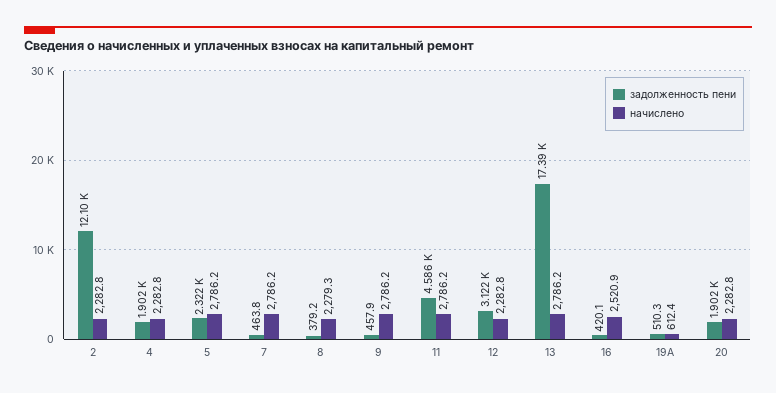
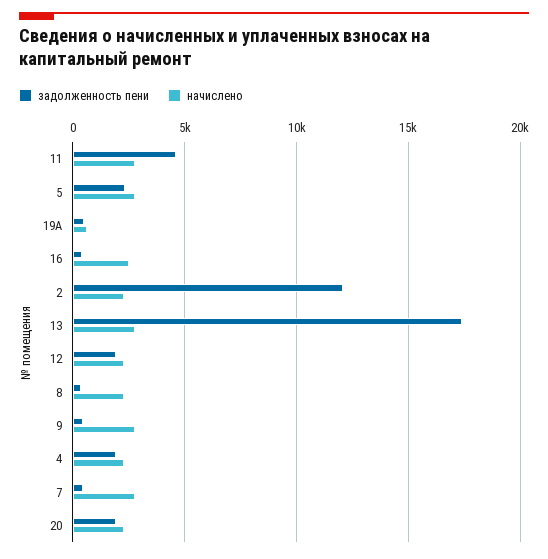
  {
    "задолженность пени": {
      "2": 12100,
      "4": 1902,
      "5": 2322,
      "7": 463.8,
      "8": 379.2,
      "9": 457.9,
      "11": 4586,
-     "12": 3122,
+     "12": 2000,
      "13": 17390,
      "16": 420.1,
      "19А": 510.3,
      "20": 1902
    },
    "начислено": {
      "2": 2282.8,
      "4": 2282.8,
      "5": 2786.2,
      "7": 2786.2,
      "8": 2279.3,
      "9": 2786.2,
      "11": 2786.2,
      "12": 2282.8,
      "13": 2786.2,
      "16": 2520.9,
      "19А": 612.4,
      "20": 2282.8
    }
  }

